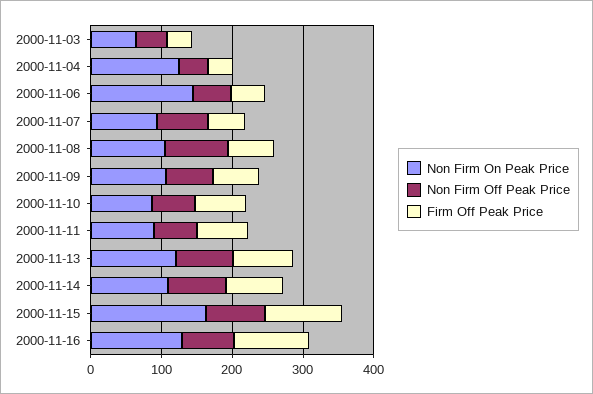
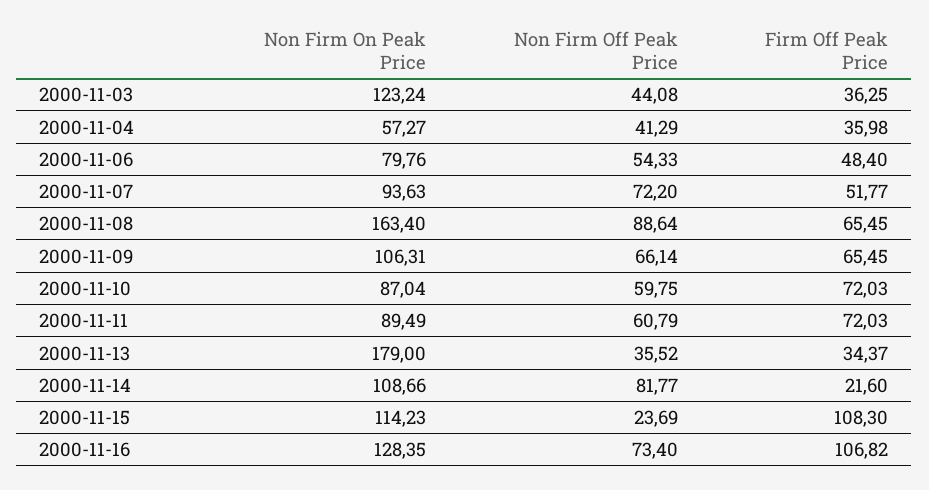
  {
    "Non Firm On Peak Price": {
-     "2000-11-03": 60,
+     "2000-11-03": 123.24,
-     "2000-11-04": 120,
+     "2000-11-04": 57.27,
-     "2000-11-06": 140,
+     "2000-11-06": 79.76,
      "2000-11-07": 93.63,
-     "2000-11-08": 100,
+     "2000-11-08": 163.4,
      "2000-11-09": 106.31,
      "2000-11-10": 87.04,
      "2000-11-11": 89.49,
-     "2000-11-13": 120,
+     "2000-11-13": 179,
      "2000-11-14": 108.66,
-     "2000-11-15": 160,
+     "2000-11-15": 114.23,
      "2000-11-16": 128.35
    },
    "Non Firm Off Peak Price": {
      "2000-11-03": 44.08,
      "2000-11-04": 41.29,
      "2000-11-06": 54.33,
      "2000-11-07": 72.2,
      "2000-11-08": 88.64,
      "2000-11-09": 66.14,
      "2000-11-10": 59.75,
      "2000-11-11": 60.79,
-     "2000-11-13": 80,
+     "2000-11-13": 35.52,
      "2000-11-14": 81.77,
-     "2000-11-15": 80,
+     "2000-11-15": 23.69,
      "2000-11-16": 73.4
    },
    "Firm Off Peak Price": {
      "2000-11-03": 36.25,
      "2000-11-04": 35.98,
      "2000-11-06": 48.4,
      "2000-11-07": 51.77,
      "2000-11-08": 65.45,
      "2000-11-09": 65.45,
      "2000-11-10": 72.03,
      "2000-11-11": 72.03,
-     "2000-11-13": 80,
+     "2000-11-13": 34.37,
-     "2000-11-14": 80,
+     "2000-11-14": 21.6,
      "2000-11-15": 108.3,
      "2000-11-16": 106.82
    }
  }

